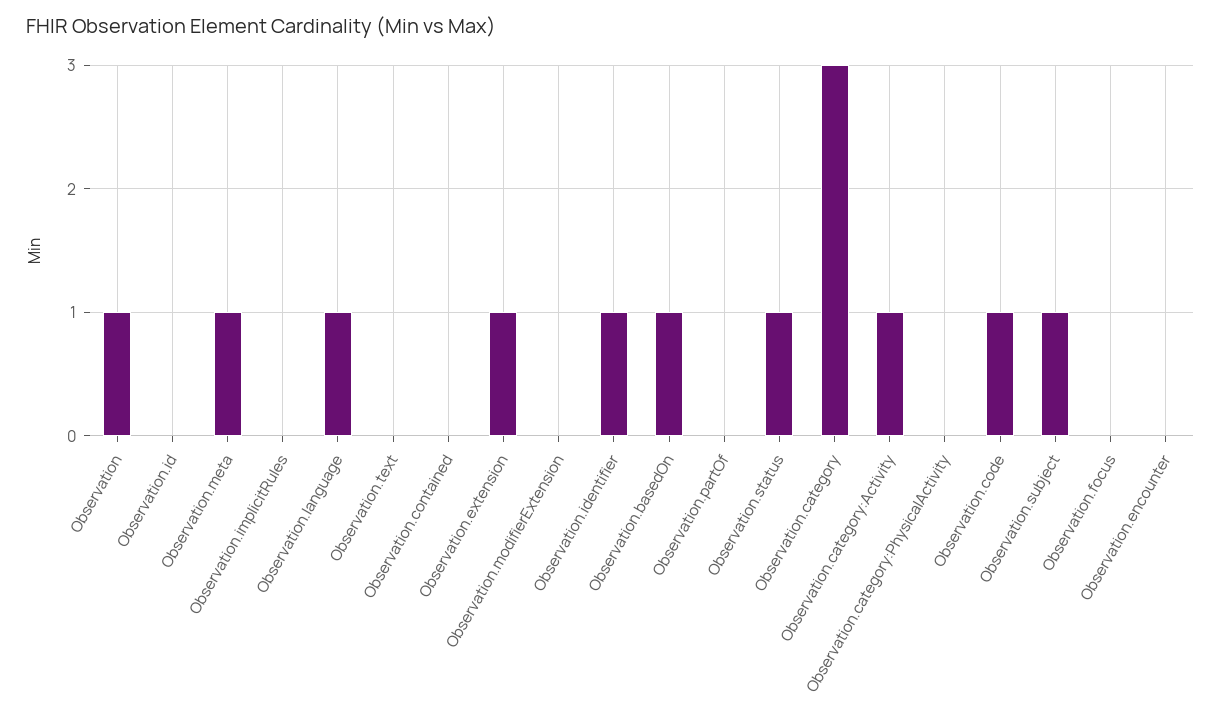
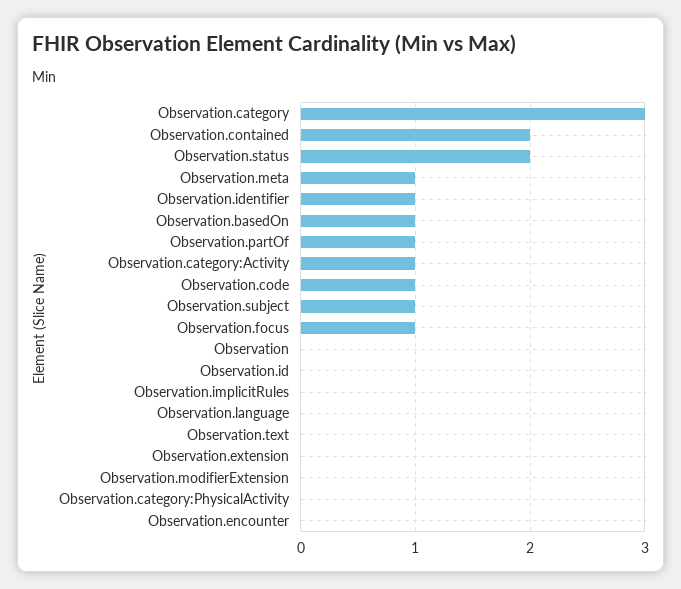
  {
-   "Observation": 1,
+   "Observation": 0,
    "Observation.id": 0,
    "Observation.meta": 1,
    "Observation.implicitRules": 0,
-   "Observation.language": 1,
+   "Observation.language": 0,
    "Observation.text": 0,
-   "Observation.contained": 0,
+   "Observation.contained": 2,
-   "Observation.extension": 1,
+   "Observation.extension": 0,
    "Observation.modifierExtension": 0,
    "Observation.identifier": 1,
    "Observation.basedOn": 1,
-   "Observation.partOf": 0,
+   "Observation.partOf": 1,
-   "Observation.status": 1,
+   "Observation.status": 2,
    "Observation.category": 3,
    "Observation.category:Activity": 1,
    "Observation.category:PhysicalActivity": 0,
    "Observation.code": 1,
    "Observation.subject": 1,
-   "Observation.focus": 0,
+   "Observation.focus": 1,
    "Observation.encounter": 0
  }

